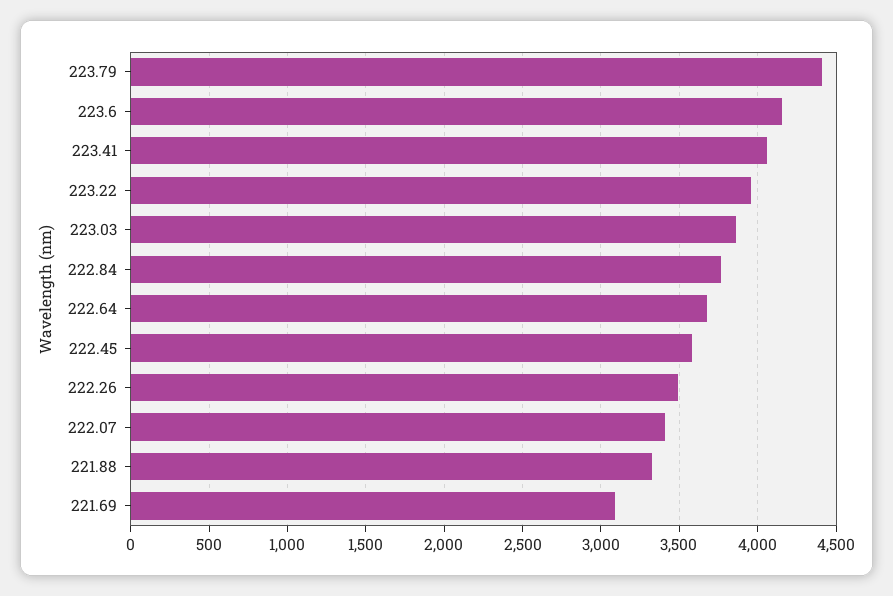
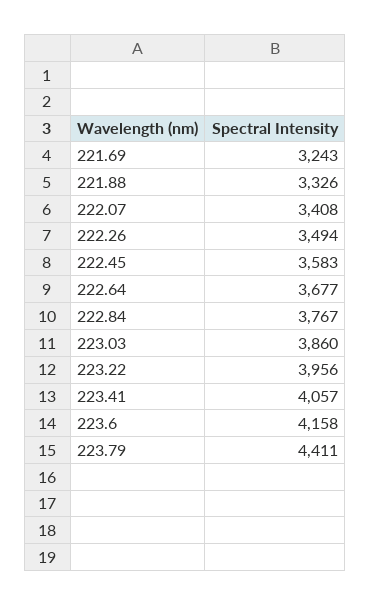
  {
    "223.79": 4411,
    "223.6": 4158,
    "223.41": 4057,
    "223.22": 3956,
    "223.03": 3860,
    "222.84": 3767,
    "222.64": 3677,
    "222.45": 3583,
    "222.26": 3494,
    "222.07": 3408,
    "221.88": 3326,
-   "221.69": 3100
+   "221.69": 3243
  }

